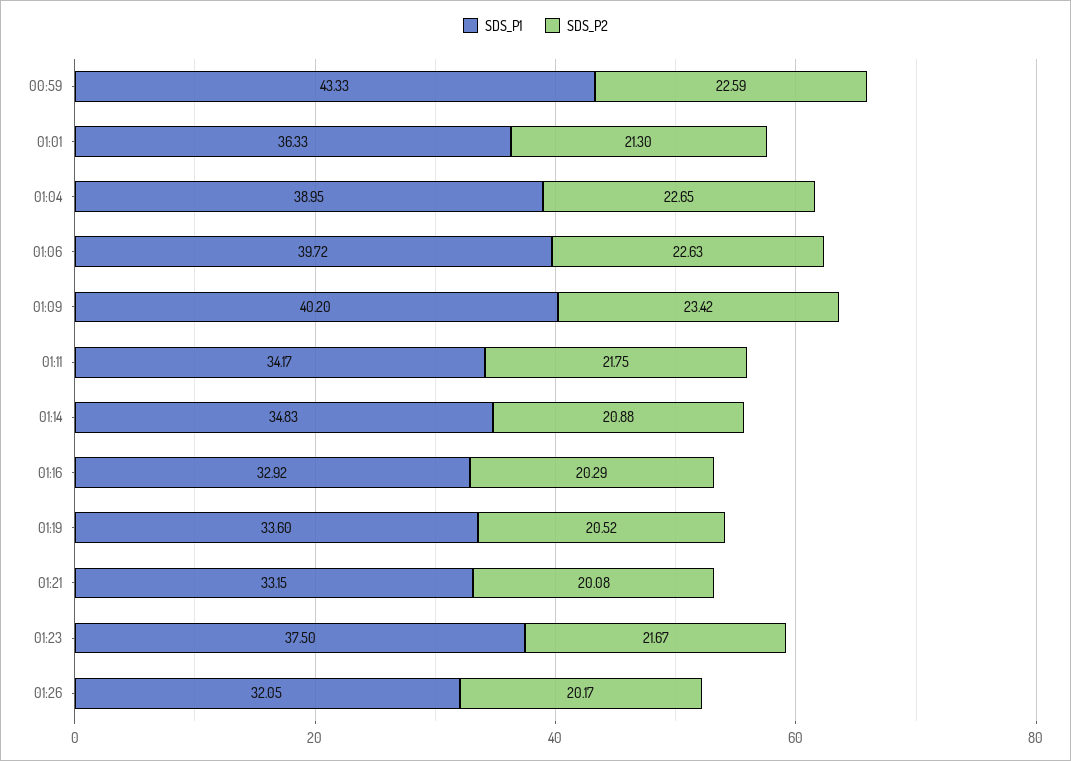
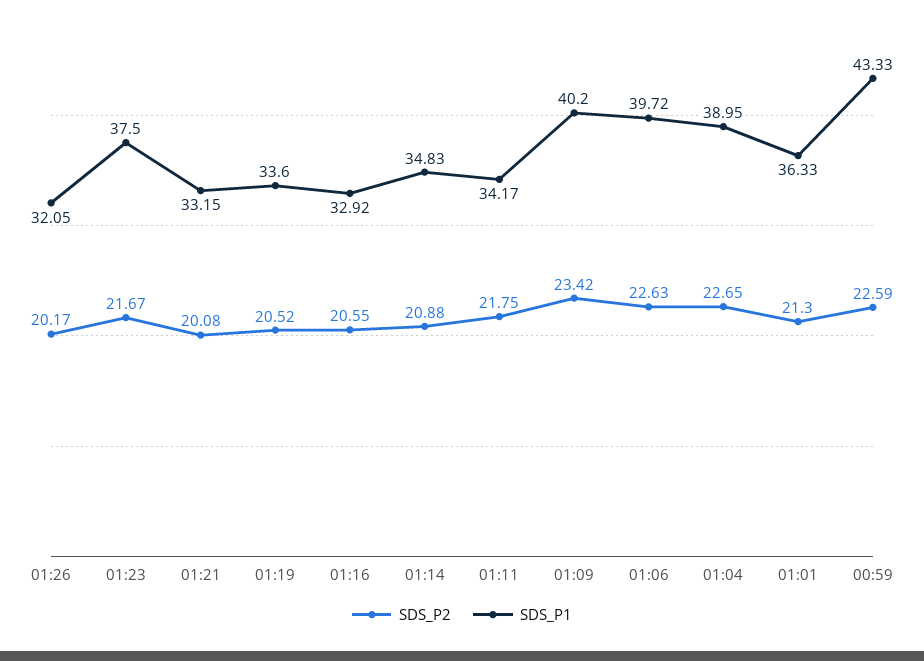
  {
    "SDS_P1": {
      "00:59": 43.33,
      "01:01": 36.33,
      "01:04": 38.95,
      "01:06": 39.72,
      "01:09": 40.2,
      "01:11": 34.17,
      "01:14": 34.83,
      "01:16": 32.92,
      "01:19": 33.6,
      "01:21": 33.15,
      "01:23": 37.5,
      "01:26": 32.05
    },
    "SDS_P2": {
      "00:59": 22.59,
      "01:01": 21.3,
      "01:04": 22.65,
      "01:06": 22.63,
      "01:09": 23.42,
      "01:11": 21.75,
      "01:14": 20.88,
-     "01:16": 20.29,
+     "01:16": 20.55,
      "01:19": 20.52,
      "01:21": 20.08,
      "01:23": 21.67,
      "01:26": 20.17
    }
  }

